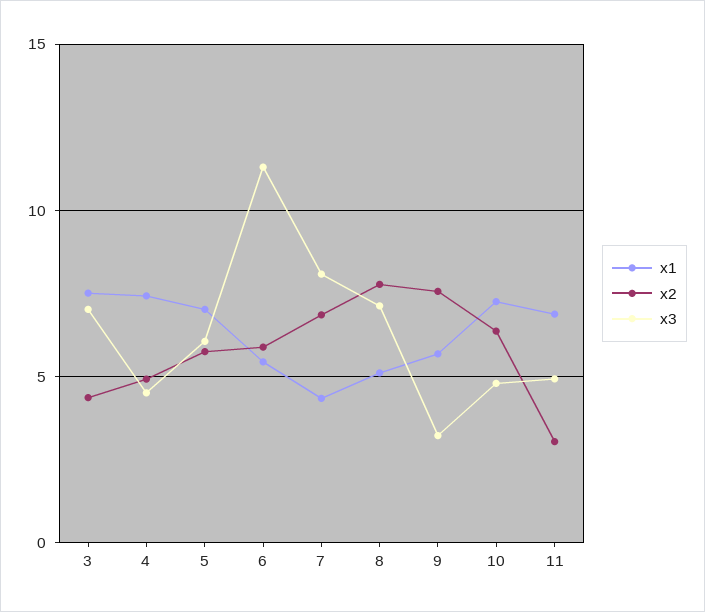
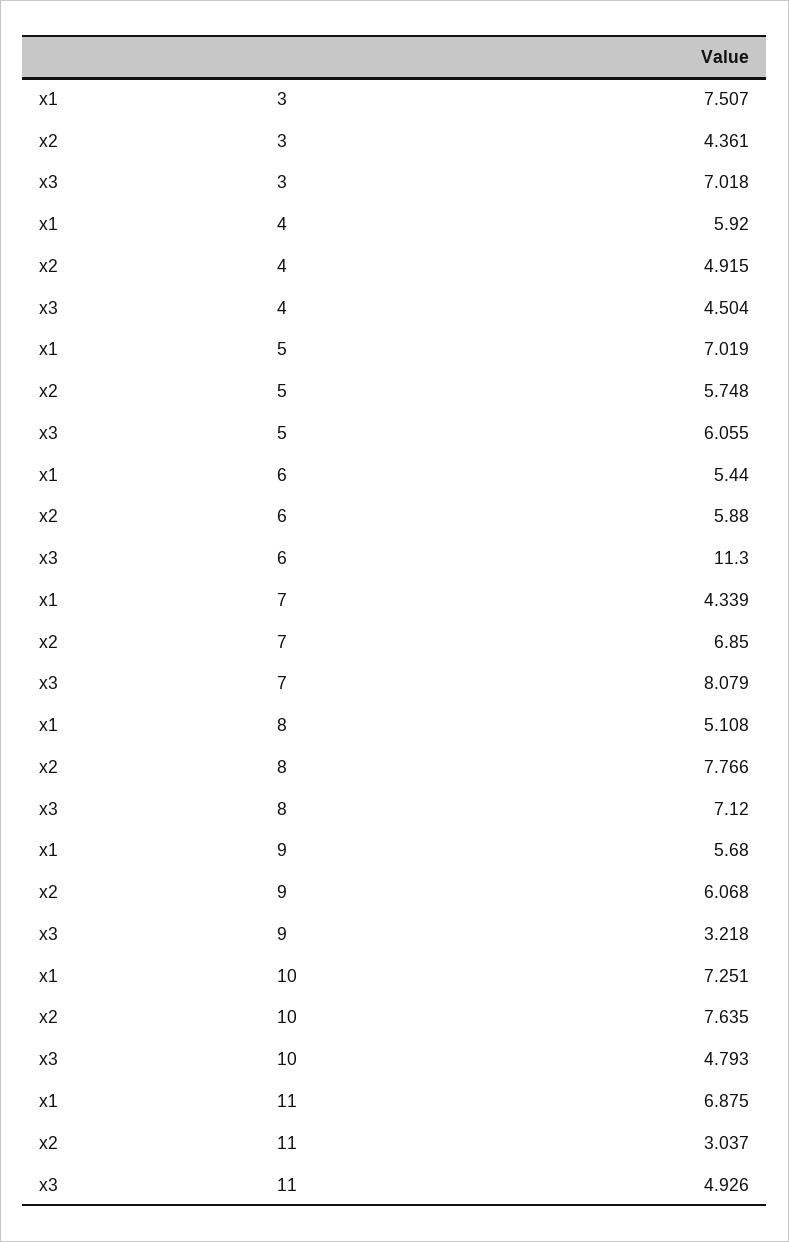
  {
    "x1": {
      "3": 7.507,
-     "4": 7.5,
+     "4": 5.92,
      "5": 7.019,
      "6": 5.44,
      "7": 4.339,
      "8": 5.108,
      "9": 5.68,
      "10": 7.251,
      "11": 6.875
    },
    "x2": {
      "3": 4.361,
      "4": 4.915,
      "5": 5.748,
      "6": 5.88,
      "7": 6.85,
      "8": 7.766,
-     "9": 7.5,
+     "9": 6.068,
-     "10": 6.5,
+     "10": 7.635,
      "11": 3.037
    },
    "x3": {
      "3": 7.018,
      "4": 4.504,
      "5": 6.055,
      "6": 11.3,
      "7": 8.079,
      "8": 7.12,
      "9": 3.218,
      "10": 4.793,
      "11": 4.926
    }
  }

